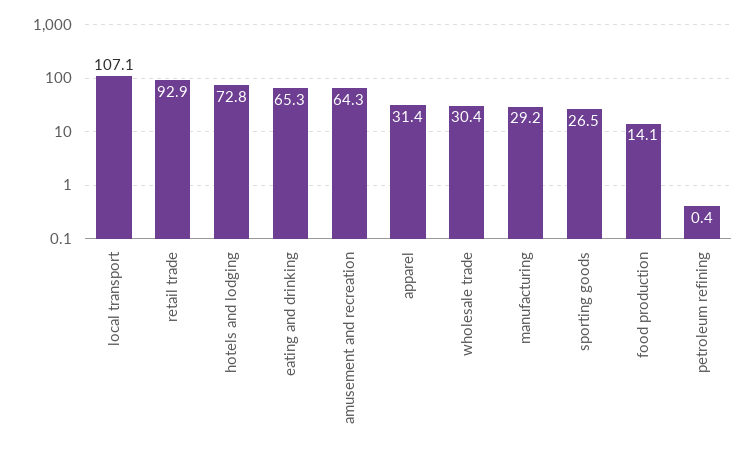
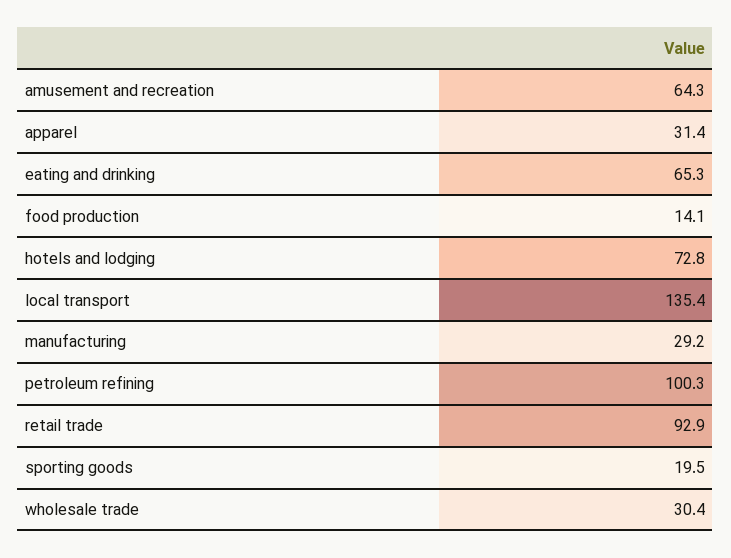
  {
-   "local transport": 107.1,
+   "local transport": 135.4,
    "retail trade": 92.9,
    "hotels and lodging": 72.8,
    "eating and drinking": 65.3,
    "amusement and recreation": 64.3,
    "apparel": 31.4,
    "wholesale trade": 30.4,
    "manufacturing": 29.2,
-   "sporting goods": 26.5,
+   "sporting goods": 19.5,
    "food production": 14.1,
-   "petroleum refining": 0.4
+   "petroleum refining": 100.3
  }

